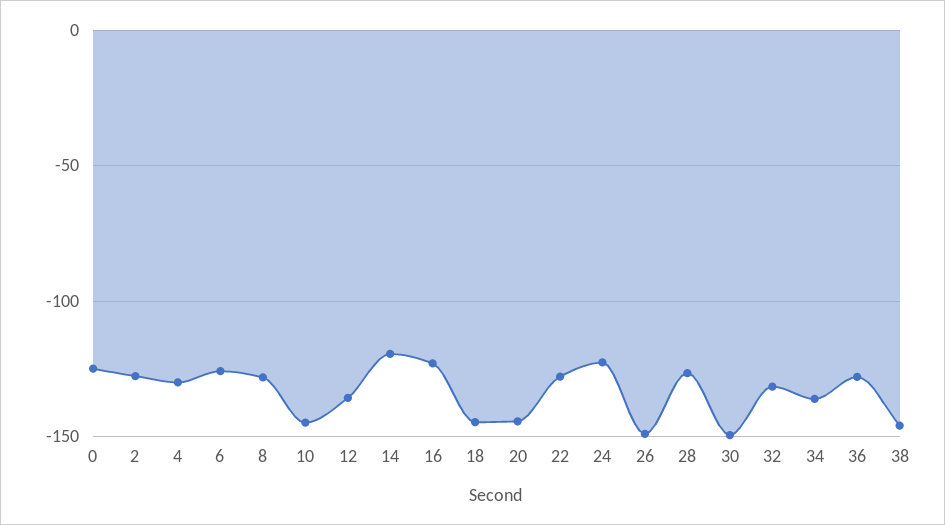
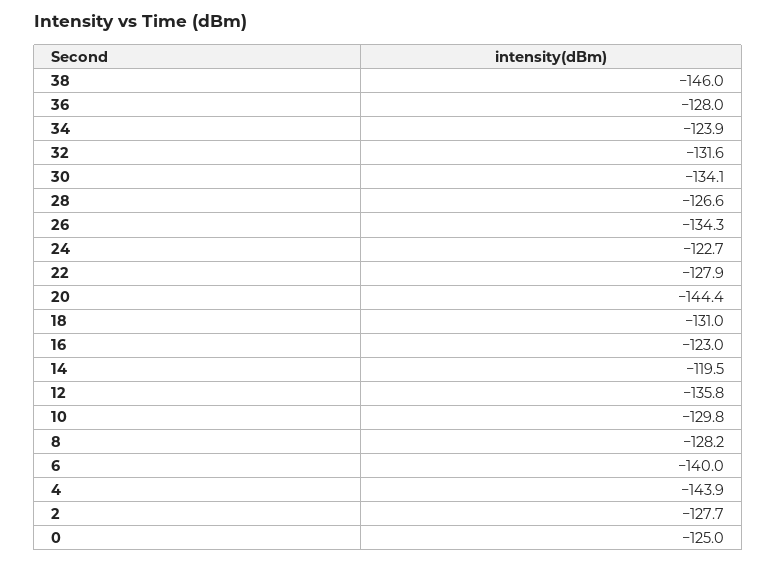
  {
    "0": -125,
    "2": -127.7,
-   "4": -130,
+   "4": -143.9,
-   "6": -125,
+   "6": -140,
    "8": -128.2,
-   "10": -145,
+   "10": -129.8,
    "12": -135.8,
    "14": -119.5,
    "16": -123,
-   "18": -145,
+   "18": -131,
    "20": -144.4,
    "22": -127.9,
    "24": -122.7,
-   "26": -150,
+   "26": -134.3,
    "28": -126.6,
-   "30": -150,
+   "30": -134.1,
    "32": -131.6,
-   "34": -135,
+   "34": -123.9,
    "36": -128,
    "38": -146
  }

